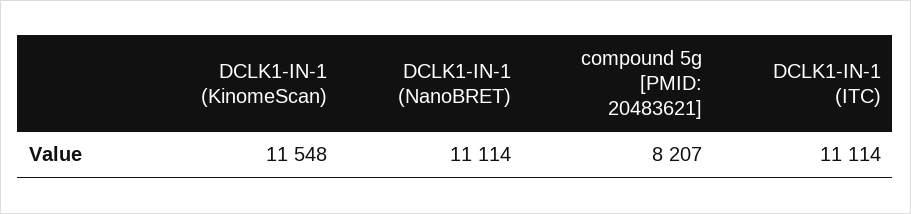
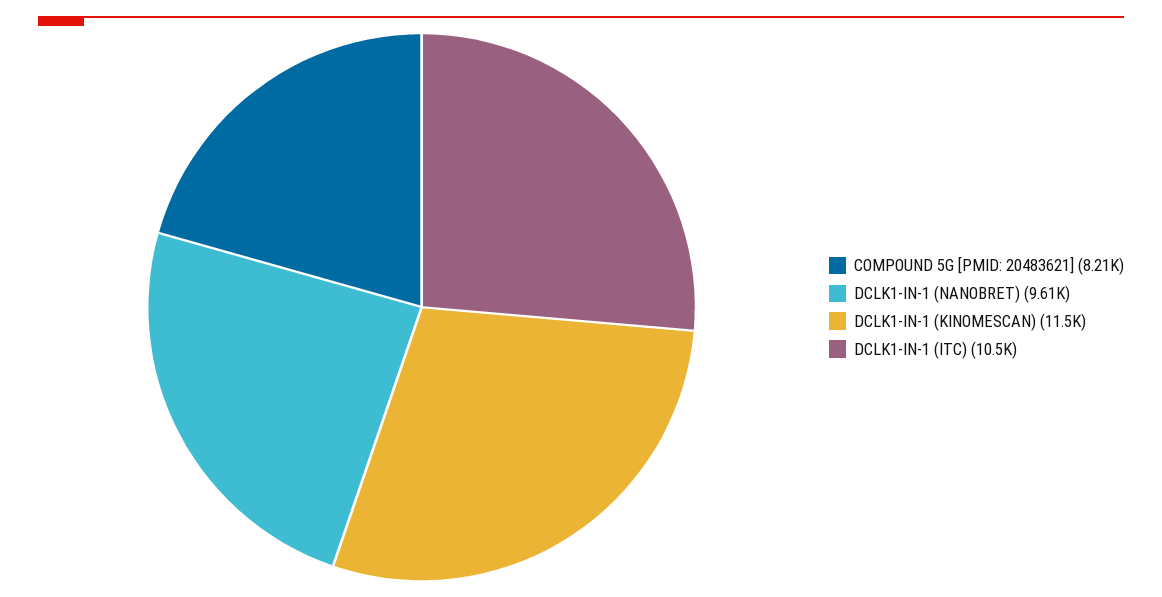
  {
    "DCLK1-IN-1 (KinomeScan)": 11548,
-   "DCLK1-IN-1 (NanoBRET)": 11114,
+   "DCLK1-IN-1 (NanoBRET)": 9610,
    "compound 5g [PMID: 20483621]": 8207,
-   "DCLK1-IN-1 (ITC)": 11114
+   "DCLK1-IN-1 (ITC)": 10500
  }

